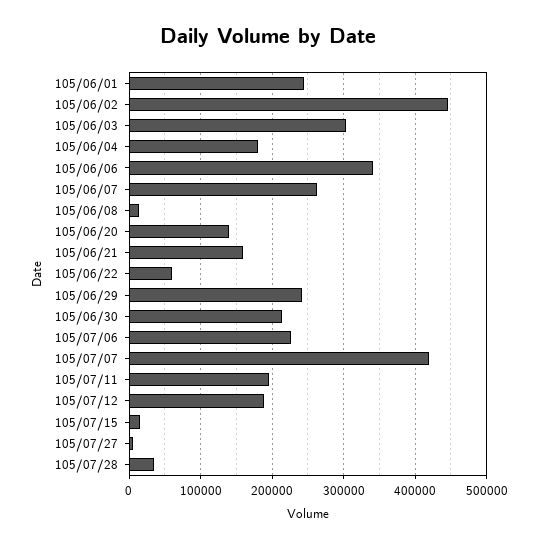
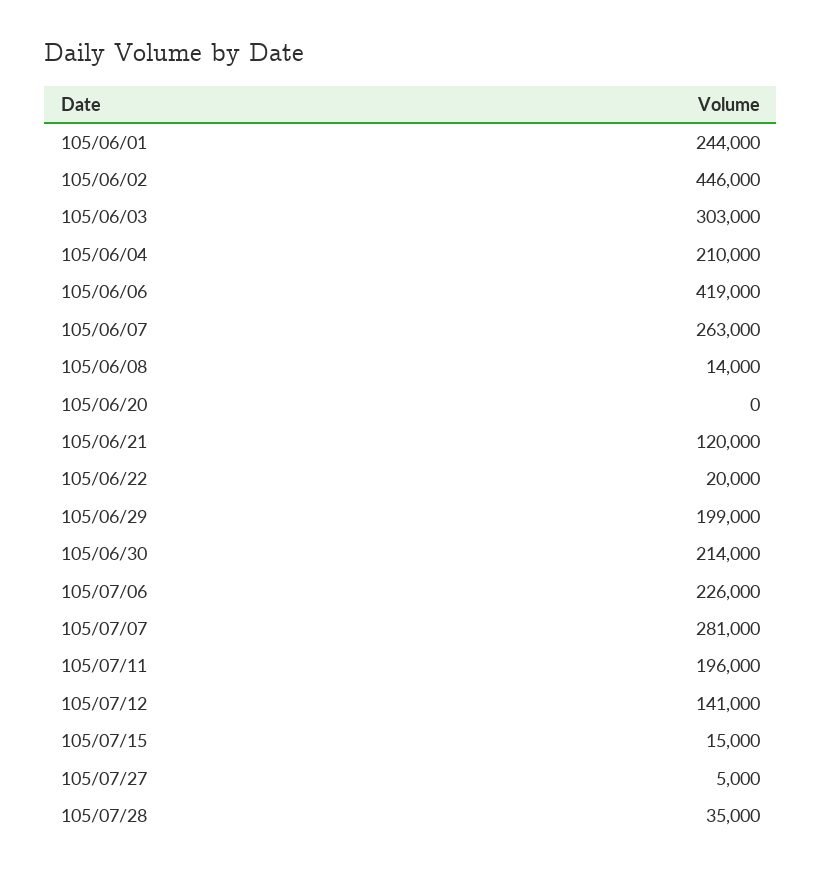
  {
    "105/06/01": 244000,
    "105/06/02": 446000,
    "105/06/03": 303000,
-   "105/06/04": 180000,
+   "105/06/04": 210000,
-   "105/06/06": 340000,
+   "105/06/06": 419000,
    "105/06/07": 263000,
    "105/06/08": 14000,
-   "105/06/20": 140000,
+   "105/06/20": 0,
-   "105/06/21": 160000,
+   "105/06/21": 120000,
-   "105/06/22": 60000,
+   "105/06/22": 20000,
-   "105/06/29": 240000,
+   "105/06/29": 199000,
    "105/06/30": 214000,
    "105/07/06": 226000,
-   "105/07/07": 420000,
+   "105/07/07": 281000,
    "105/07/11": 196000,
-   "105/07/12": 190000,
+   "105/07/12": 141000,
    "105/07/15": 15000,
    "105/07/27": 5000,
    "105/07/28": 35000
  }

